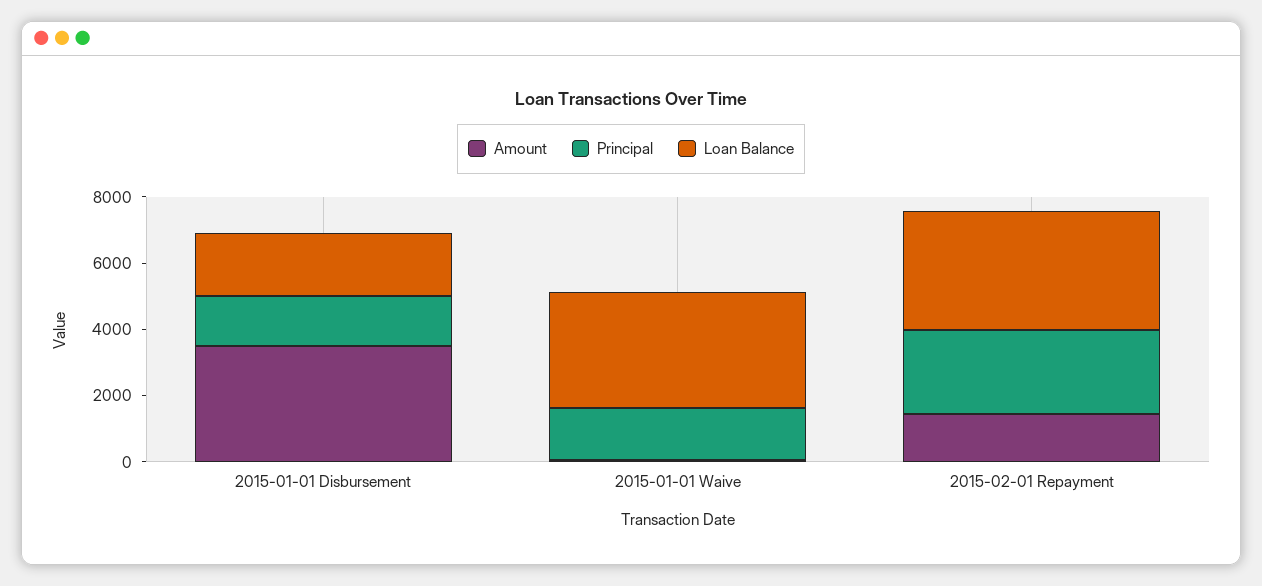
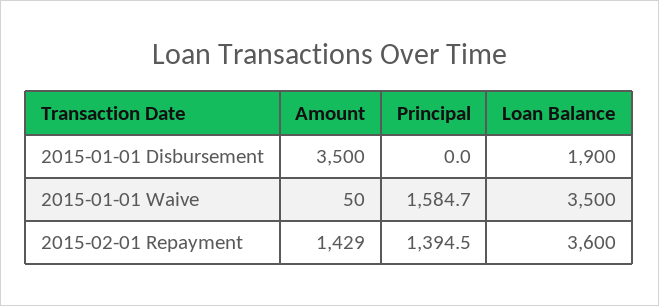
  {
    "Amount": {
      "2015-01-01 Disbursement": 3500,
      "2015-01-01 Waive": 50,
      "2015-02-01 Repayment": 1429
    },
    "Principal": {
-     "2015-01-01 Disbursement": 1500,
+     "2015-01-01 Disbursement": 0,
      "2015-01-01 Waive": 1584.7,
-     "2015-02-01 Repayment": 2500
+     "2015-02-01 Repayment": 1394.5
    },
    "Loan Balance": {
      "2015-01-01 Disbursement": 1900,
      "2015-01-01 Waive": 3500,
      "2015-02-01 Repayment": 3600
    }
  }

